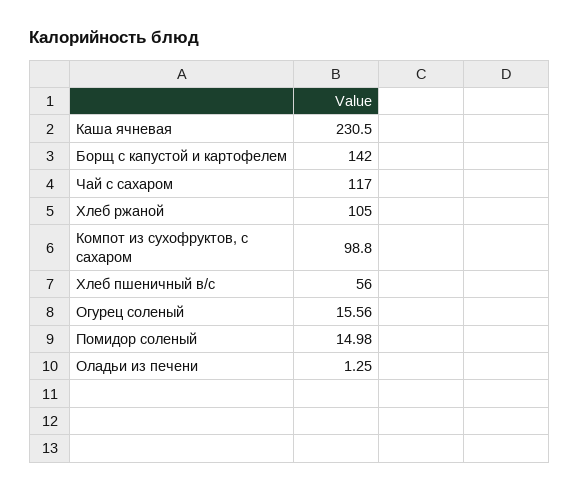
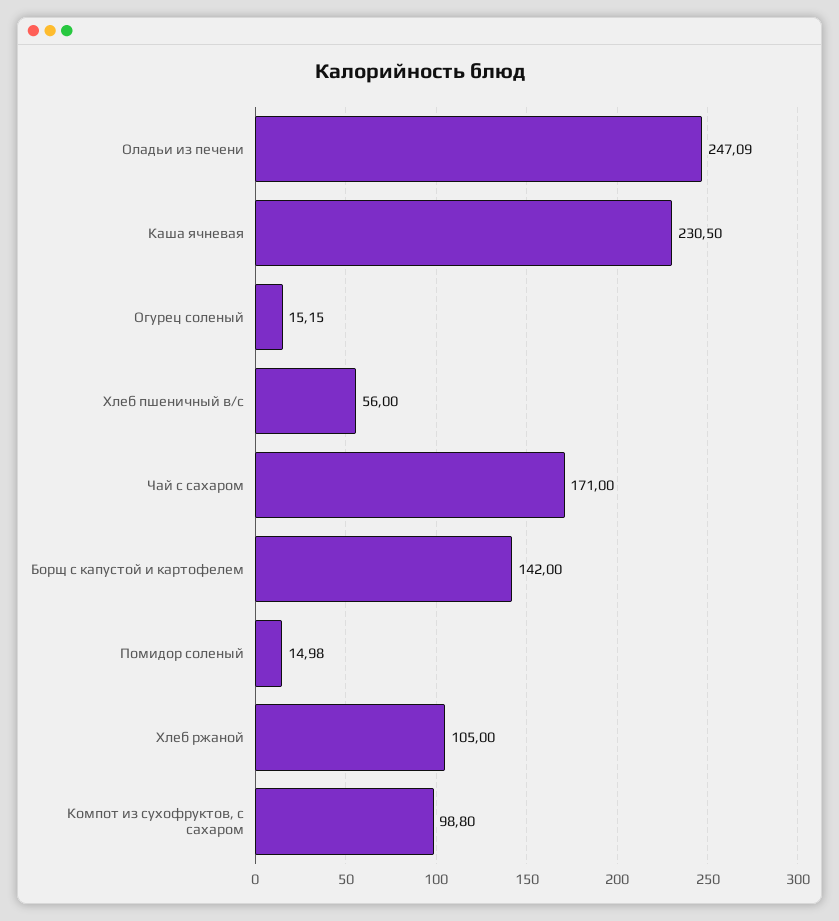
  {
    "Каша ячневая": 230.5,
    "Борщ с капустой и картофелем": 142,
-   "Чай с сахаром": 117,
+   "Чай с сахаром": 171,
    "Хлеб ржаной": 105,
    "Компот из сухофруктов, с сахаром": 98.8,
    "Хлеб пшеничный в/с": 56,
-   "Огурец соленый": 15.56,
+   "Огурец соленый": 15.15,
    "Помидор соленый": 14.98,
-   "Оладьи из печени": 1.25
+   "Оладьи из печени": 247.09
  }

